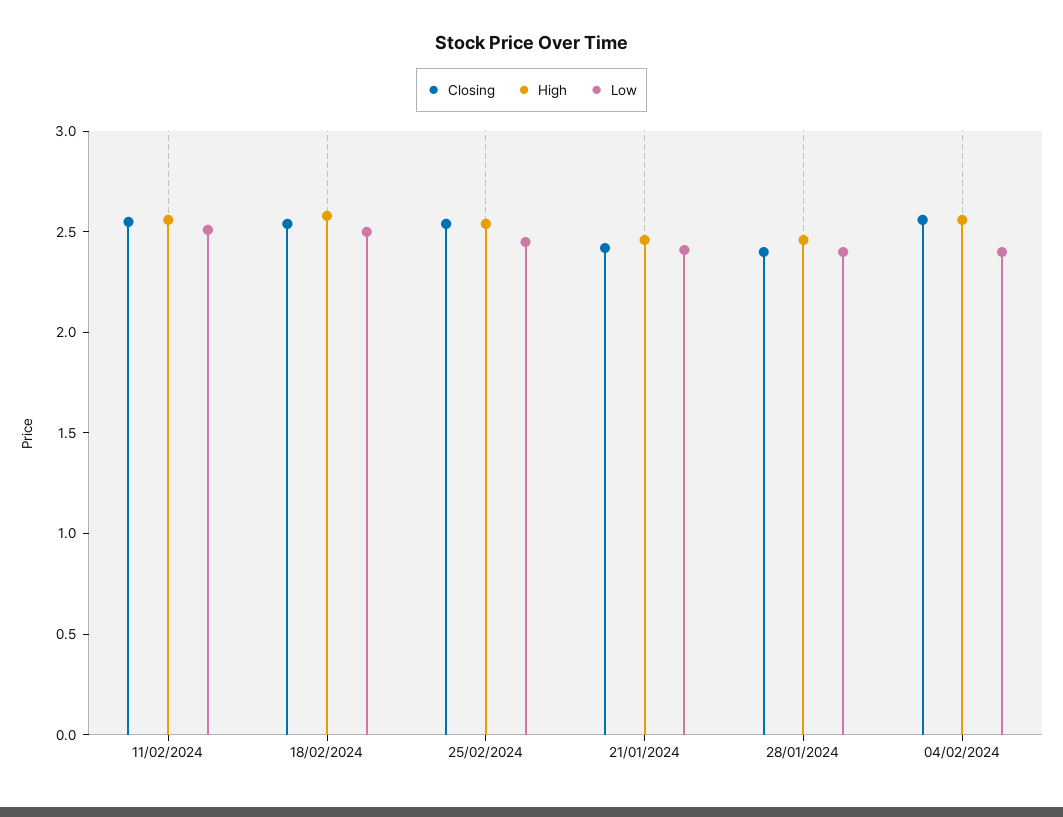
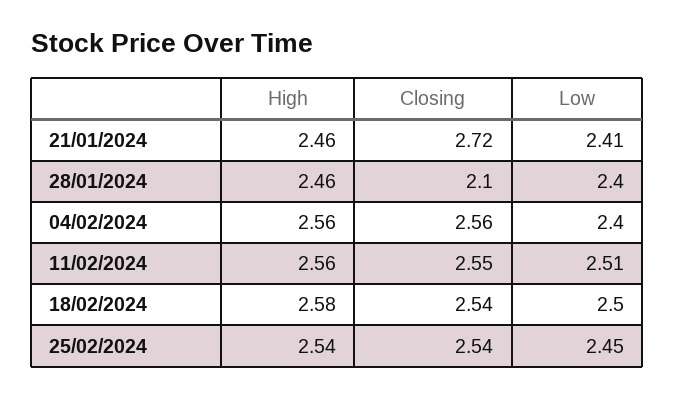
  {
    "Closing": {
      "11/02/2024": 2.55,
      "18/02/2024": 2.54,
      "25/02/2024": 2.54,
-     "21/01/2024": 2.4,
+     "21/01/2024": 2.72,
-     "28/01/2024": 2.4,
+     "28/01/2024": 2.1,
      "04/02/2024": 2.56
    },
    "High": {
      "11/02/2024": 2.56,
      "18/02/2024": 2.58,
      "25/02/2024": 2.54,
      "21/01/2024": 2.46,
      "28/01/2024": 2.46,
      "04/02/2024": 2.56
    },
    "Low": {
      "11/02/2024": 2.51,
      "18/02/2024": 2.5,
      "25/02/2024": 2.45,
      "21/01/2024": 2.41,
      "28/01/2024": 2.4,
      "04/02/2024": 2.4
    }
  }

